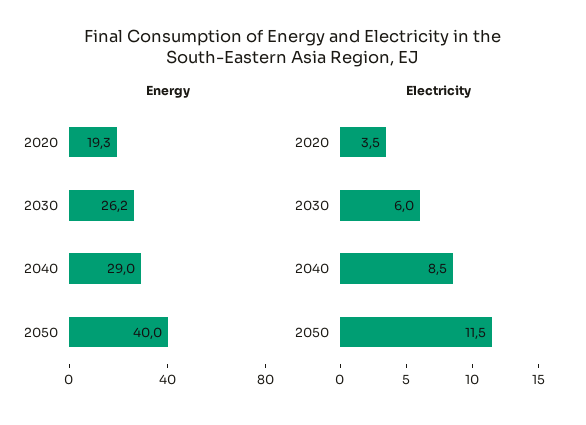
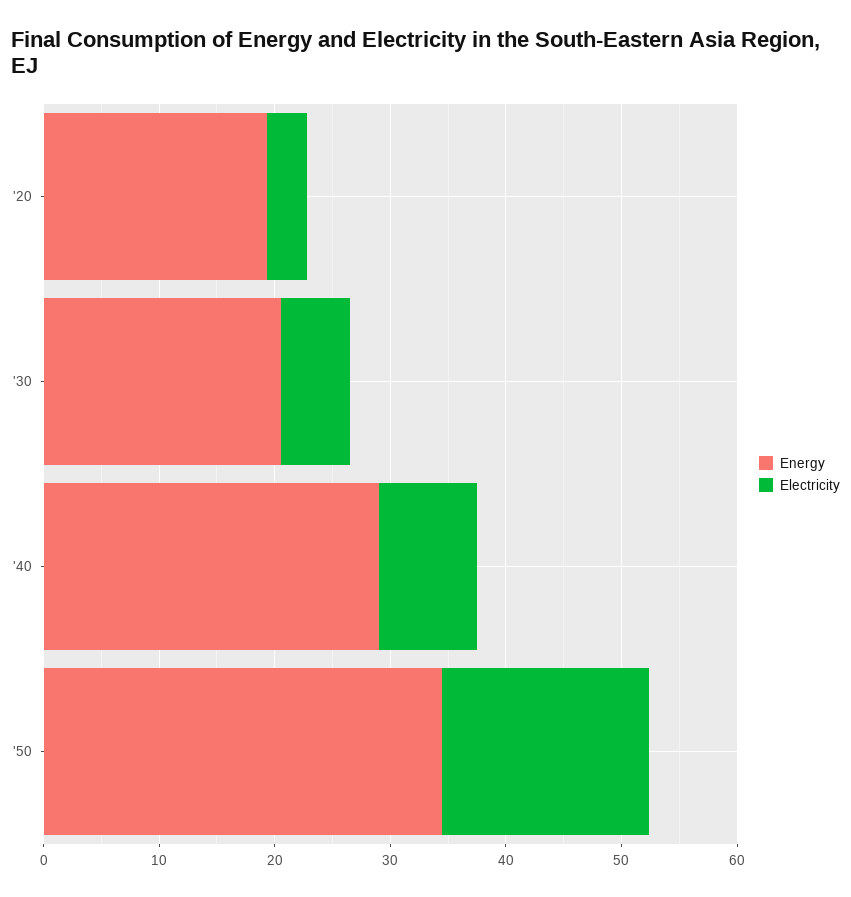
  {
    "Energy": {
      "2020": 19.3,
-     "2030": 26.2,
+     "2030": 20,
      "2040": 29,
-     "2050": 40
+     "2050": 34
    },
    "Electricity": {
      "2020": 3.5,
      "2030": 6,
      "2040": 8.5,
-     "2050": 11.5
+     "2050": 18
    }
  }

